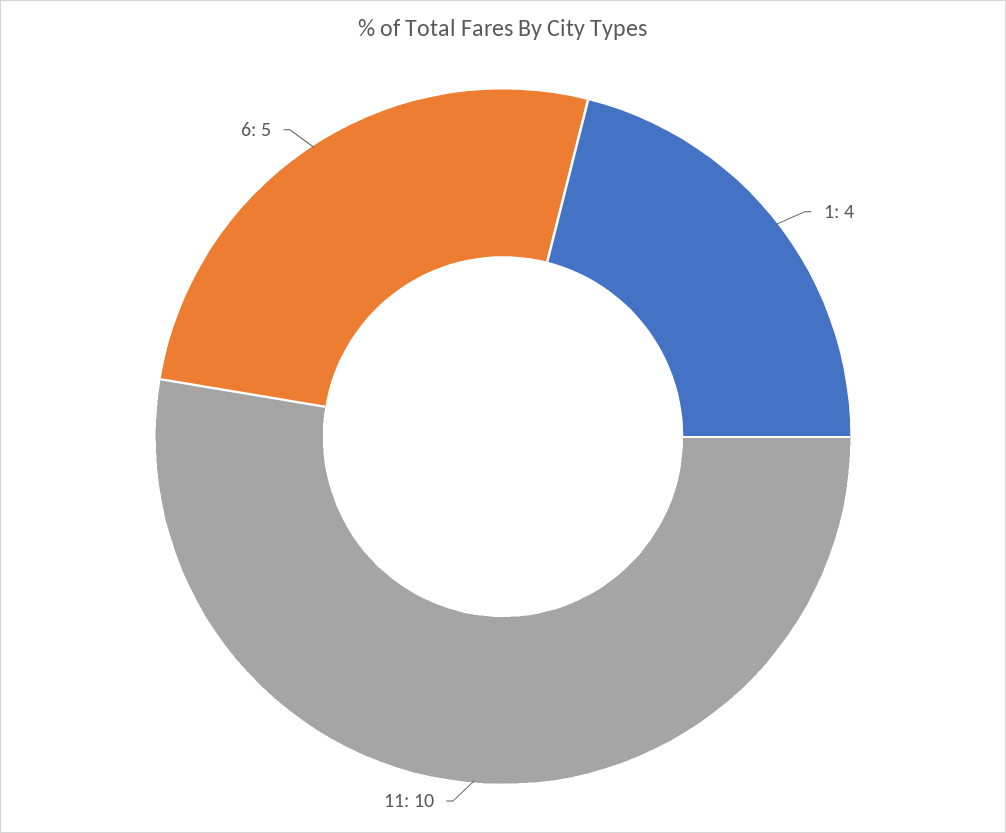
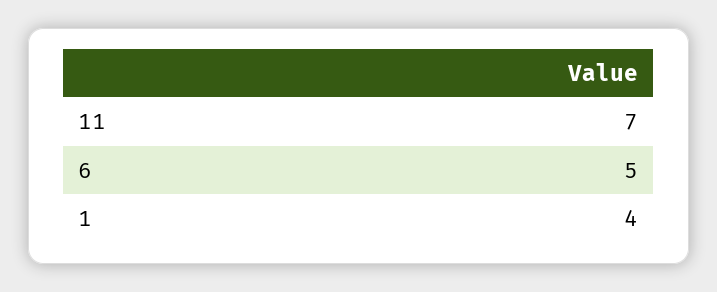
  {
    "1": 4,
-   "11": 10,
+   "11": 7,
    "6": 5
  }

